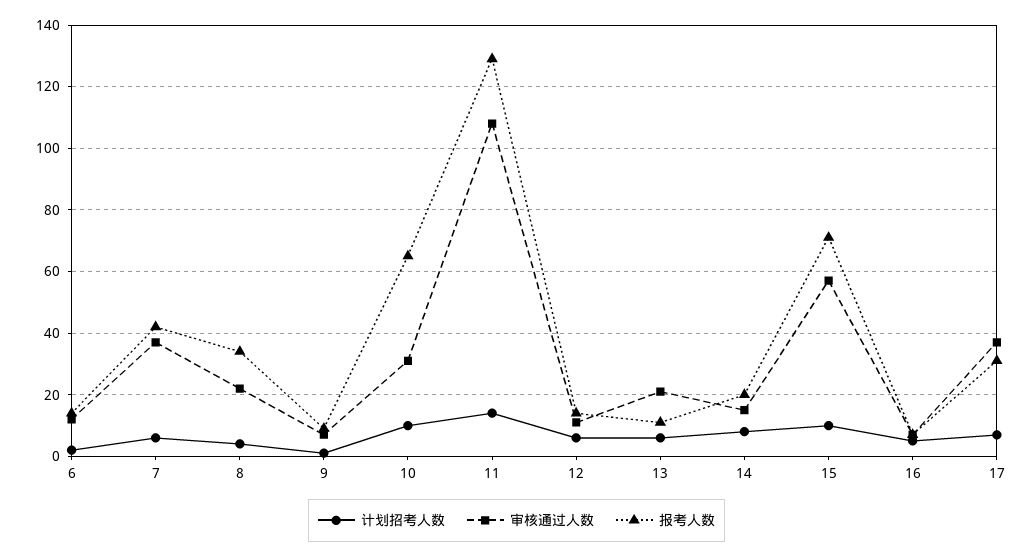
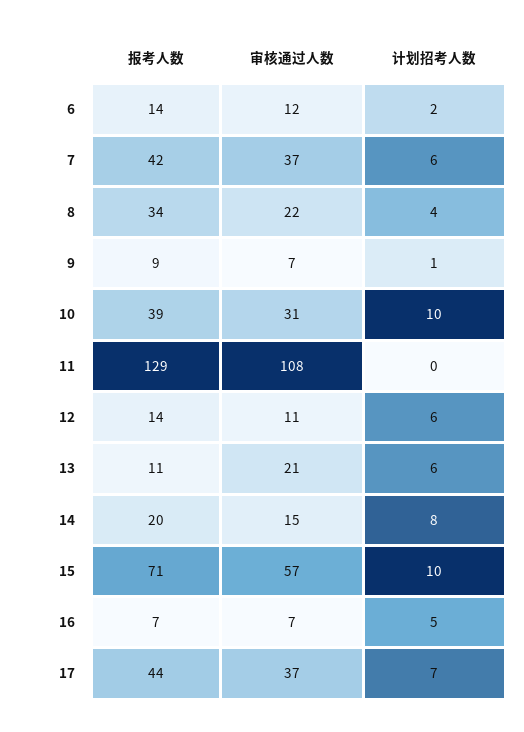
  {
    "计划招考人数": {
      "6": 2,
      "7": 6,
      "8": 4,
      "9": 1,
      "10": 10,
-     "11": 15,
+     "11": 0,
      "12": 6,
      "13": 6,
      "14": 8,
      "15": 10,
      "16": 5,
      "17": 7
    },
    "审核通过人数": {
      "6": 12,
      "7": 37,
      "8": 22,
      "9": 7,
      "10": 31,
      "11": 108,
      "12": 11,
      "13": 21,
      "14": 15,
      "15": 57,
      "16": 7,
      "17": 37
    },
    "报考人数": {
      "6": 14,
      "7": 42,
      "8": 34,
      "9": 9,
-     "10": 65,
+     "10": 39,
      "11": 129,
      "12": 14,
      "13": 11,
      "14": 20,
      "15": 71,
      "16": 7,
-     "17": 30
+     "17": 44
    }
  }

